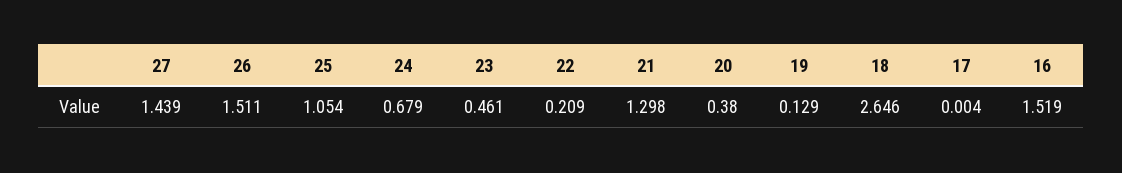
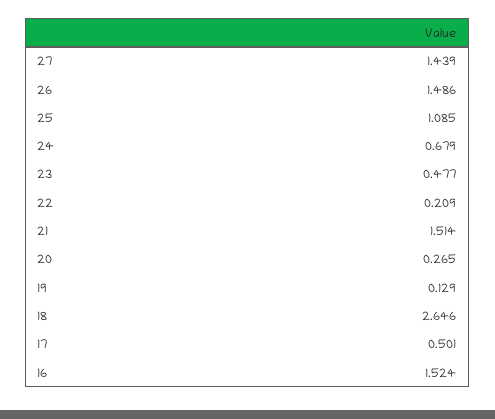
  {
    "27": 1.439,
-   "26": 1.511,
+   "26": 1.486,
-   "25": 1.054,
+   "25": 1.085,
    "24": 0.679,
-   "23": 0.461,
+   "23": 0.477,
    "22": 0.209,
-   "21": 1.298,
+   "21": 1.514,
-   "20": 0.38,
+   "20": 0.265,
    "19": 0.129,
    "18": 2.646,
-   "17": 0.004,
+   "17": 0.501,
-   "16": 1.519
+   "16": 1.524
  }

